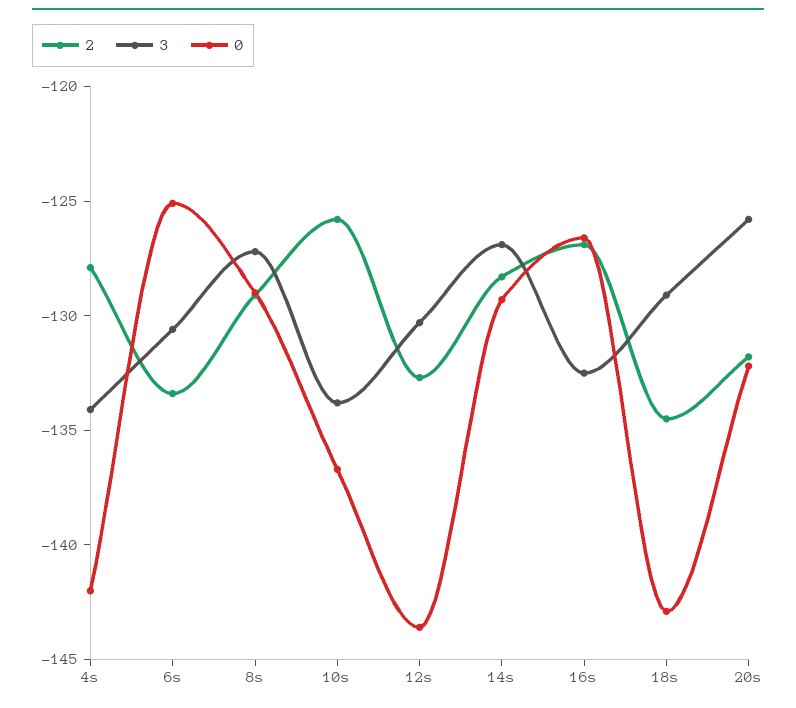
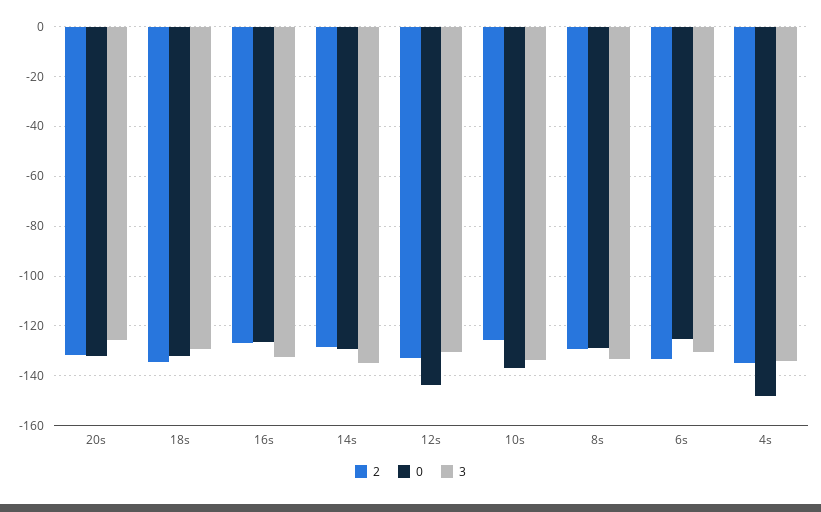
  {
    "2": {
-     "4s": -128,
+     "4s": -135,
      "6s": -133,
      "8s": -129,
      "10s": -126,
      "12s": -133,
      "14s": -128,
      "16s": -127,
      "18s": -135,
      "20s": -132
    },
    "3": {
      "4s": -134,
      "6s": -131,
-     "8s": -127,
+     "8s": -132.5,
      "10s": -134,
      "12s": -130,
-     "14s": -127,
+     "14s": -135,
      "16s": -133,
      "18s": -129,
      "20s": -126
    },
    "0": {
-     "4s": -142,
+     "4s": -147.5,
      "6s": -125,
      "8s": -129,
      "10s": -137,
      "12s": -144,
      "14s": -129,
      "16s": -127,
-     "18s": -143,
+     "18s": -132.5,
      "20s": -132
    }
  }

